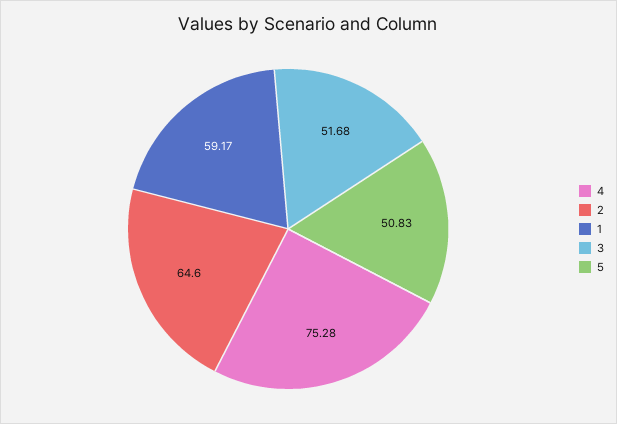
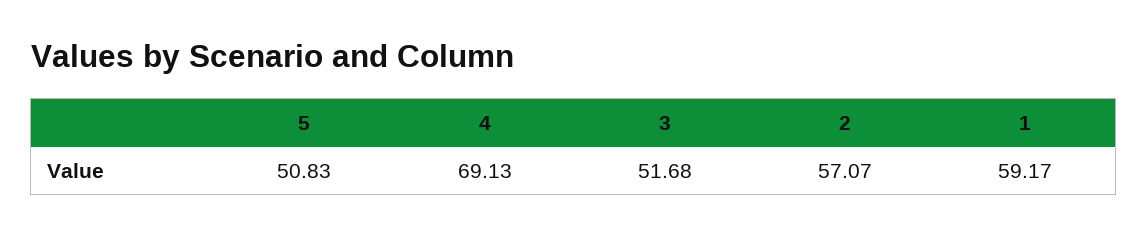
  {
-   "4": 75.28,
+   "4": 69.13,
-   "2": 64.6,
+   "2": 57.07,
    "1": 59.17,
    "3": 51.68,
    "5": 50.83
  }

